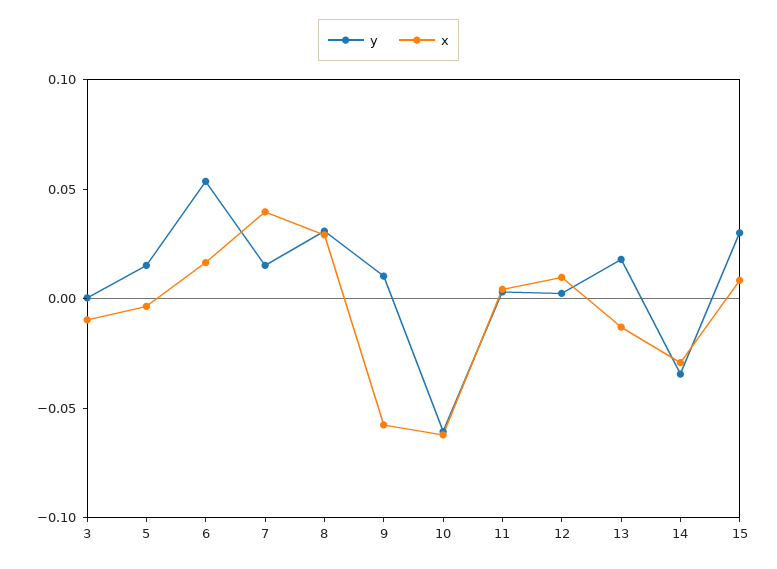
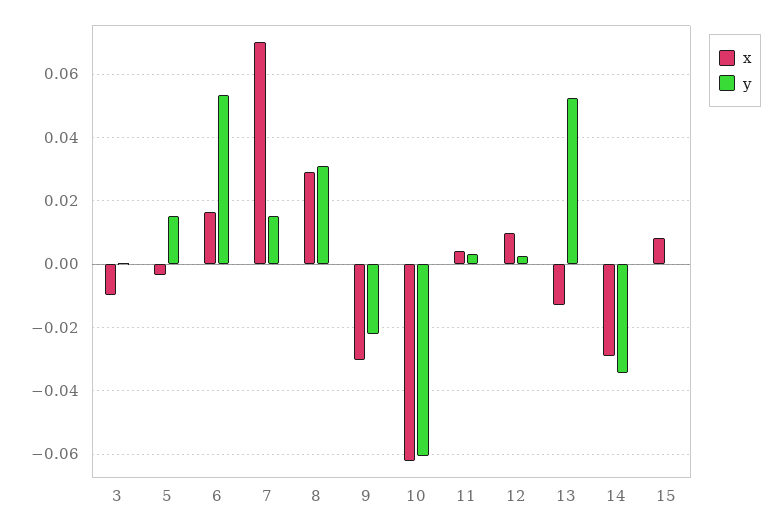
  {
    "y": {
      "3": 0,
      "5": 0.016,
      "6": 0.054,
      "7": 0.016,
      "8": 0.03,
-     "9": 0.01,
+     "9": -0.022,
      "10": -0.06,
      "11": 0.004,
      "12": 0.002,
-     "13": 0.02,
+     "13": 0.052,
      "14": -0.034,
-     "15": 0.03
+     "15": 0
    },
    "x": {
      "3": -0.01,
      "5": -0.004,
      "6": 0.016,
-     "7": 0.04,
+     "7": 0.07,
      "8": 0.03,
-     "9": -0.06,
+     "9": -0.03,
      "10": -0.062,
      "11": 0.004,
      "12": 0.01,
      "13": -0.014,
      "14": -0.03,
      "15": 0.008
    }
  }

